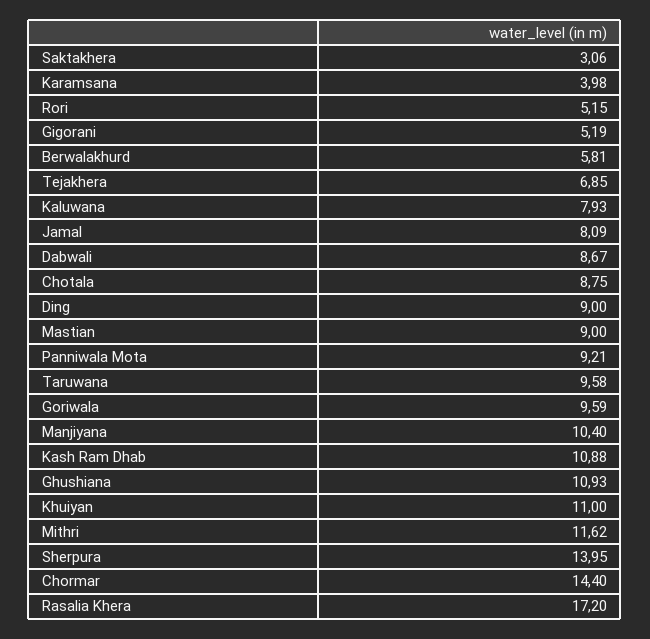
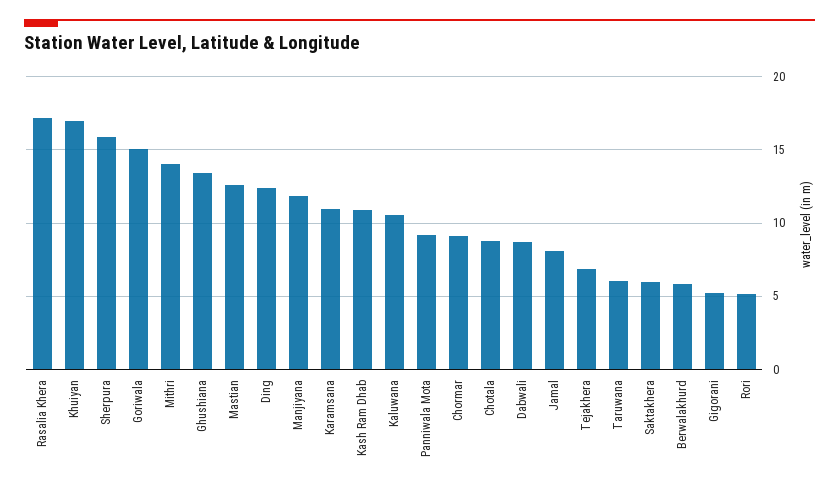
  {
-   "Saktakhera": 3.06,
+   "Saktakhera": 6,
-   "Karamsana": 3.98,
+   "Karamsana": 11,
    "Rori": 5.15,
    "Gigorani": 5.19,
    "Berwalakhurd": 5.81,
    "Tejakhera": 6.85,
-   "Kaluwana": 7.93,
+   "Kaluwana": 10.5,
    "Jamal": 8.09,
    "Dabwali": 8.67,
    "Chotala": 8.75,
-   "Ding": 9,
+   "Ding": 12.5,
-   "Mastian": 9,
+   "Mastian": 12.5,
    "Panniwala Mota": 9.21,
-   "Taruwana": 9.58,
+   "Taruwana": 6,
-   "Goriwala": 9.59,
+   "Goriwala": 15,
-   "Manjiyana": 10.4,
+   "Manjiyana": 12,
    "Kash Ram Dhab": 10.88,
-   "Ghushiana": 10.93,
+   "Ghushiana": 13.5,
-   "Khuiyan": 11,
+   "Khuiyan": 17,
-   "Mithri": 11.62,
+   "Mithri": 14,
-   "Sherpura": 13.95,
+   "Sherpura": 16,
-   "Chormar": 14.4,
+   "Chormar": 9,
    "Rasalia Khera": 17.2
  }

